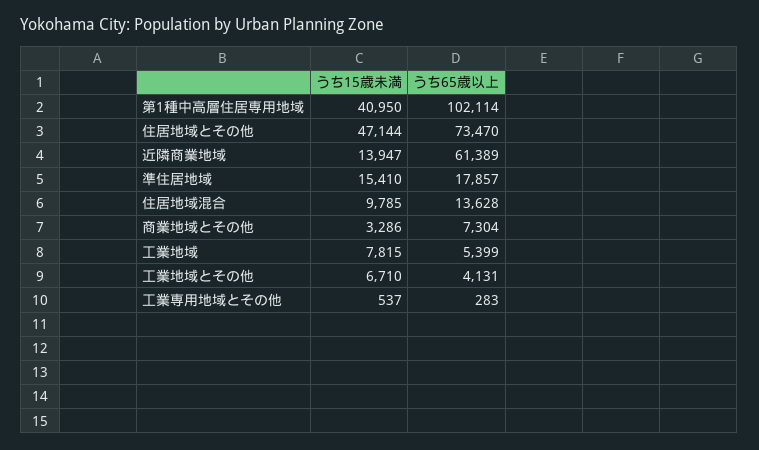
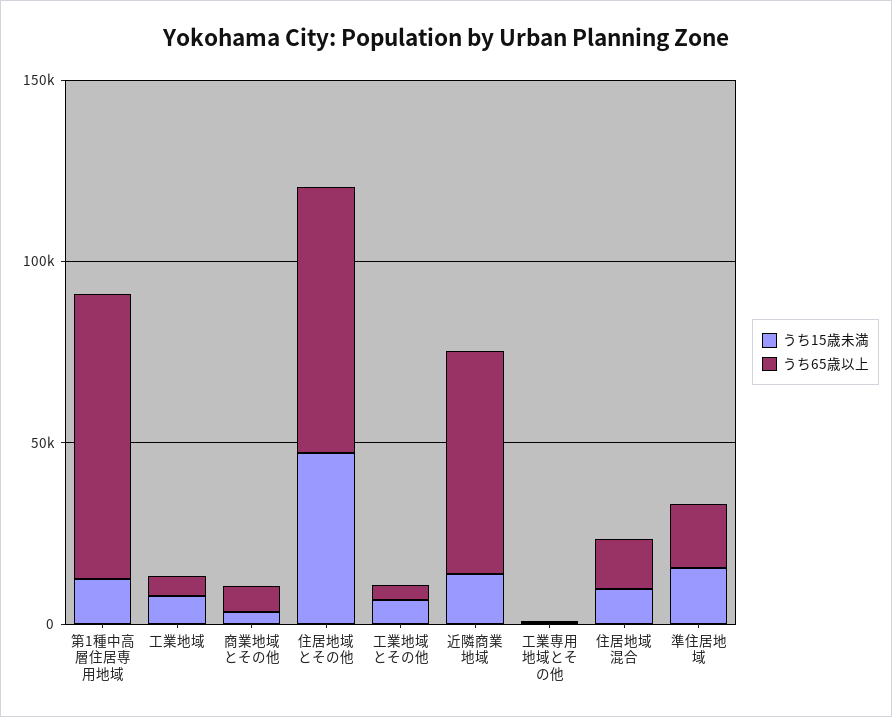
  {
    "うち15歳未満": {
-     "第1種中高層住居専用地域": 40950,
+     "第1種中高層住居専用地域": 10000,
      "住居地域とその他": 47144,
      "近隣商業地域": 13947,
      "準住居地域": 15410,
      "住居地域混合": 9785,
      "商業地域とその他": 3286,
      "工業地域": 7815,
      "工業地域とその他": 6710,
      "工業専用地域とその他": 537
    },
    "うち65歳以上": {
-     "第1種中高層住居専用地域": 102114,
+     "第1種中高層住居専用地域": 80000,
      "住居地域とその他": 73470,
      "近隣商業地域": 61389,
      "準住居地域": 17857,
      "住居地域混合": 13628,
      "商業地域とその他": 7304,
      "工業地域": 5399,
      "工業地域とその他": 4131,
      "工業専用地域とその他": 283
    }
  }

